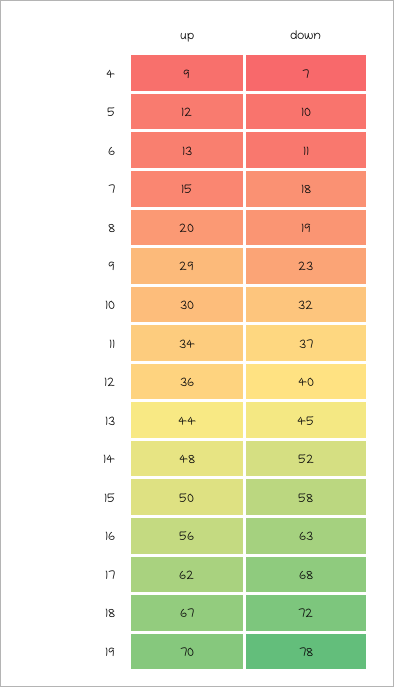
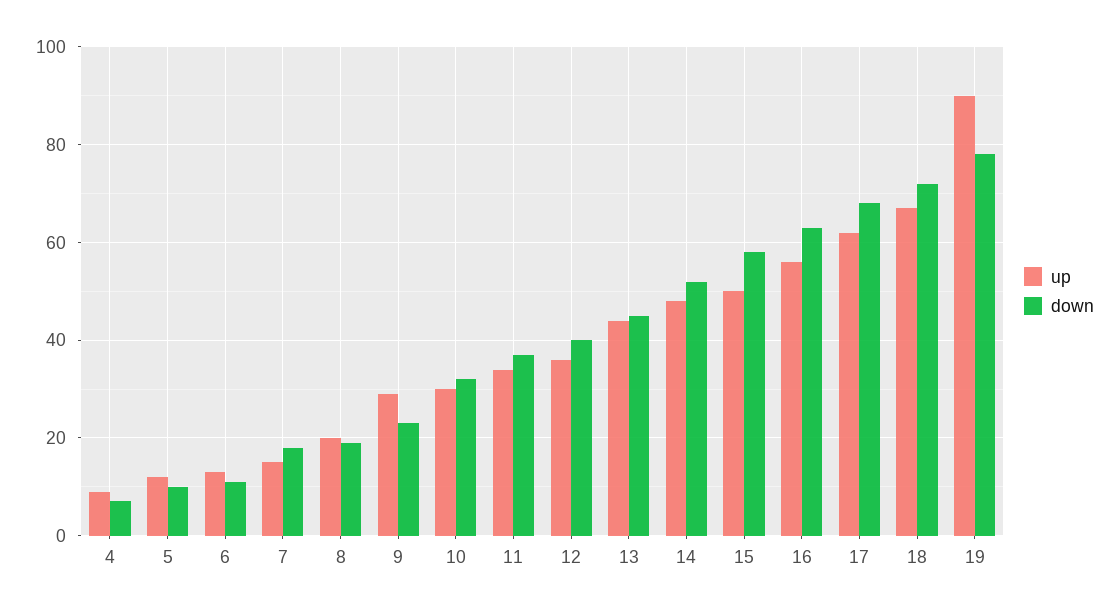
  {
    "up": {
      "4": 9,
      "5": 12,
      "6": 13,
      "7": 15,
      "8": 20,
      "9": 29,
      "10": 30,
      "11": 34,
      "12": 36,
      "13": 44,
      "14": 48,
      "15": 50,
      "16": 56,
      "17": 62,
      "18": 67,
-     "19": 70
+     "19": 90
    },
    "down": {
      "4": 7,
      "5": 10,
      "6": 11,
      "7": 18,
      "8": 19,
      "9": 23,
      "10": 32,
      "11": 37,
      "12": 40,
      "13": 45,
      "14": 52,
      "15": 58,
      "16": 63,
      "17": 68,
      "18": 72,
      "19": 78
    }
  }

